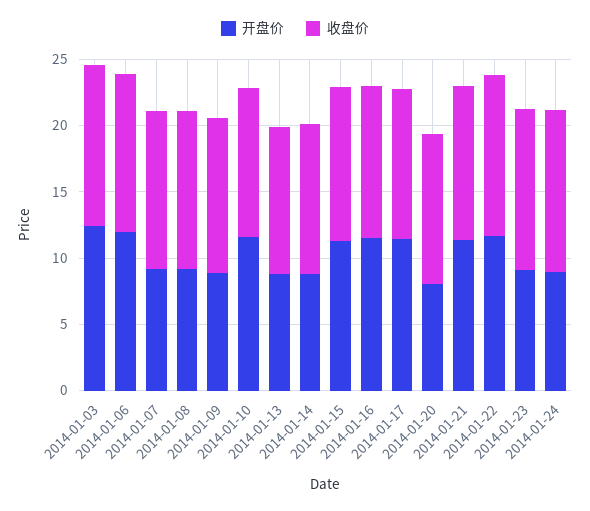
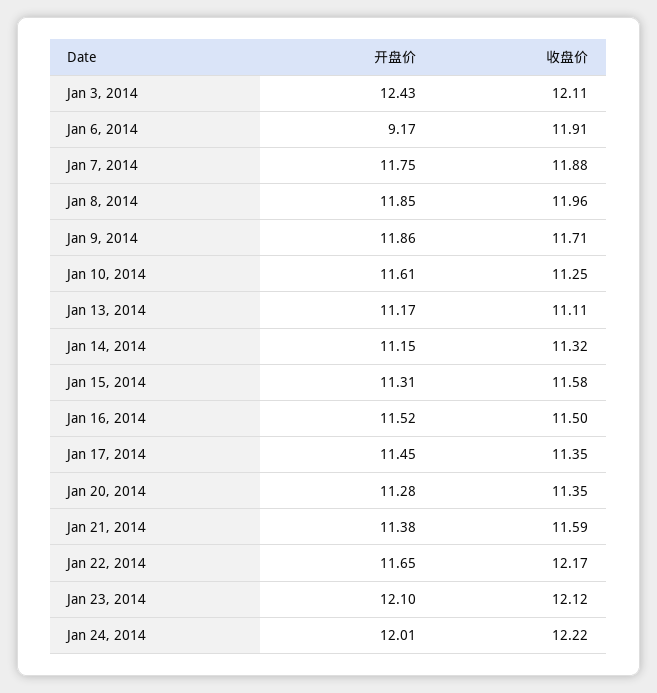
  {
    "开盘价": {
      "2014-01-03": 12.43,
-     "2014-01-06": 12,
+     "2014-01-06": 9.17,
-     "2014-01-07": 9,
+     "2014-01-07": 11.75,
-     "2014-01-08": 9,
+     "2014-01-08": 11.85,
-     "2014-01-09": 9,
+     "2014-01-09": 11.86,
      "2014-01-10": 11.61,
-     "2014-01-13": 9,
+     "2014-01-13": 11.17,
-     "2014-01-14": 9,
+     "2014-01-14": 11.15,
      "2014-01-15": 11.31,
      "2014-01-16": 11.52,
      "2014-01-17": 11.45,
-     "2014-01-20": 8,
+     "2014-01-20": 11.28,
      "2014-01-21": 11.38,
      "2014-01-22": 11.65,
-     "2014-01-23": 9,
+     "2014-01-23": 12.1,
-     "2014-01-24": 9
+     "2014-01-24": 12.01
    },
    "收盘价": {
      "2014-01-03": 12.11,
      "2014-01-06": 11.91,
      "2014-01-07": 11.88,
      "2014-01-08": 11.96,
      "2014-01-09": 11.71,
      "2014-01-10": 11.25,
      "2014-01-13": 11.11,
      "2014-01-14": 11.32,
      "2014-01-15": 11.58,
      "2014-01-16": 11.5,
      "2014-01-17": 11.35,
      "2014-01-20": 11.35,
      "2014-01-21": 11.59,
      "2014-01-22": 12.17,
      "2014-01-23": 12.12,
      "2014-01-24": 12.22
    }
  }

